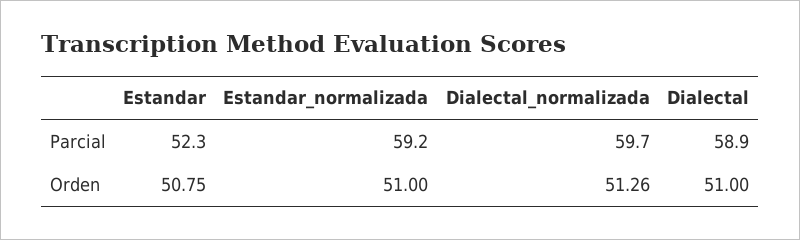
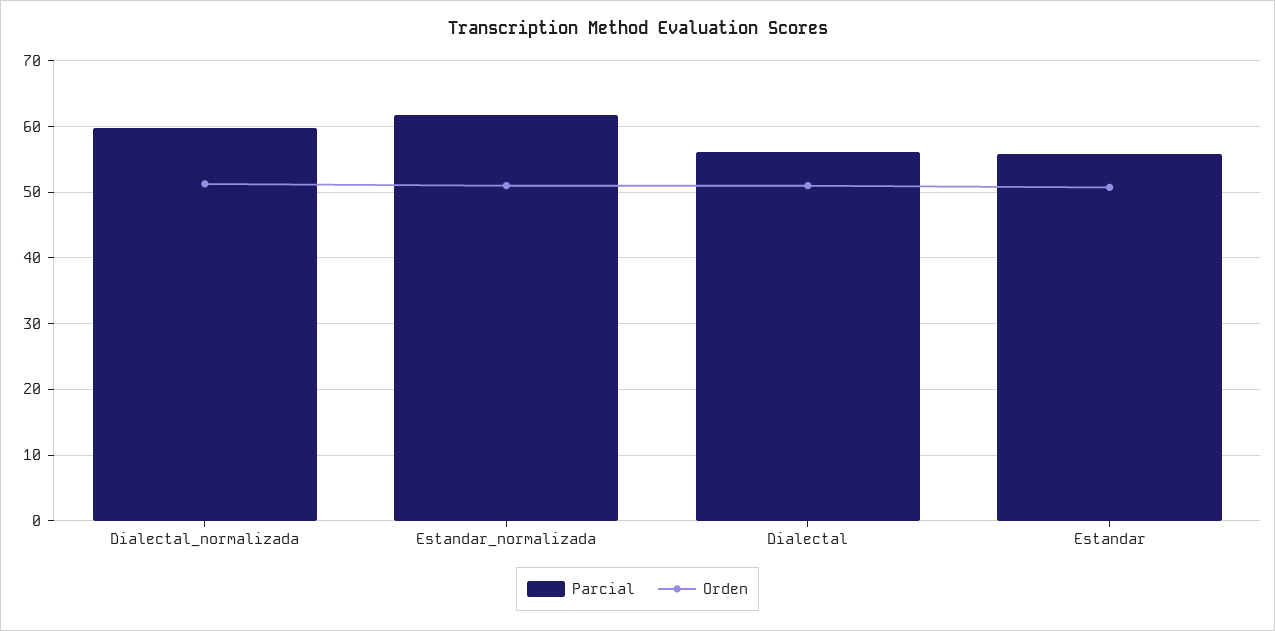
  {
    "Parcial": {
-     "Estandar": 52.3,
+     "Estandar": 56,
-     "Estandar_normalizada": 59.2,
+     "Estandar_normalizada": 62,
      "Dialectal_normalizada": 59.7,
-     "Dialectal": 58.9
+     "Dialectal": 56
    },
    "Orden": {
      "Estandar": 50.75,
      "Estandar_normalizada": 51,
      "Dialectal_normalizada": 51.26,
      "Dialectal": 51
    }
  }

